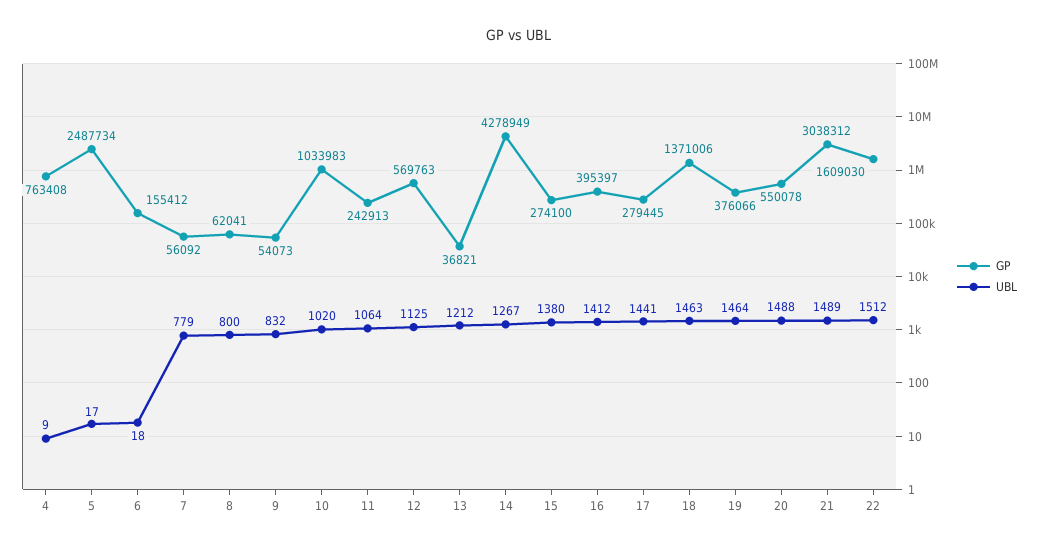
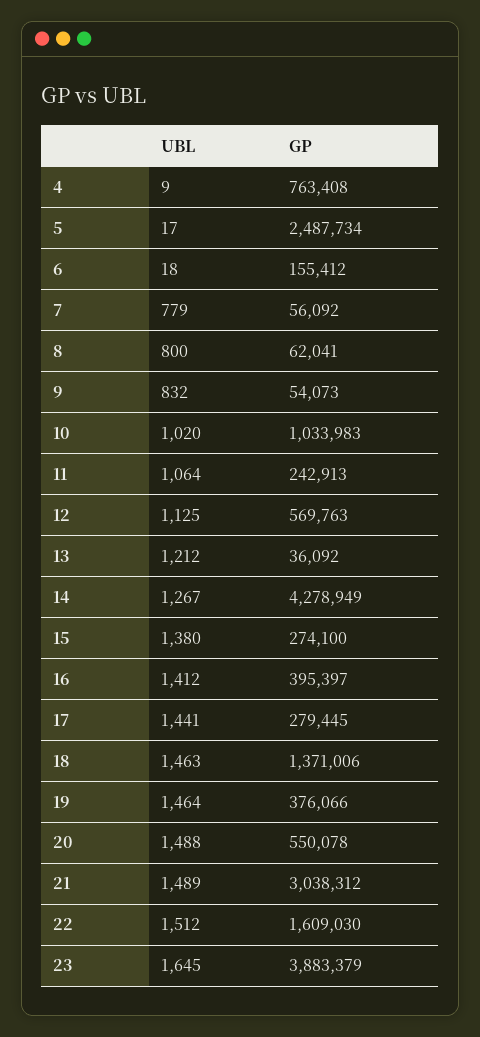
  {
    "GP": {
      "4": 763408,
      "5": 2487734,
      "6": 155412,
      "7": 56092,
      "8": 62041,
      "9": 54073,
      "10": 1033983,
      "11": 242913,
      "12": 569763,
-     "13": 36821,
+     "13": 36092,
      "14": 4278949,
      "15": 274100,
      "16": 395397,
      "17": 279445,
      "18": 1371006,
      "19": 376066,
      "20": 550078,
      "21": 3038312,
-     "22": 1609030
+     "22": 1609030,
+     "23": 3883379
    },
    "UBL": {
      "4": 9,
      "5": 17,
      "6": 18,
      "7": 779,
      "8": 800,
      "9": 832,
      "10": 1020,
      "11": 1064,
      "12": 1125,
      "13": 1212,
      "14": 1267,
      "15": 1380,
      "16": 1412,
      "17": 1441,
      "18": 1463,
      "19": 1464,
      "20": 1488,
      "21": 1489,
-     "22": 1512
+     "22": 1512,
+     "23": 1645
    }
  }

